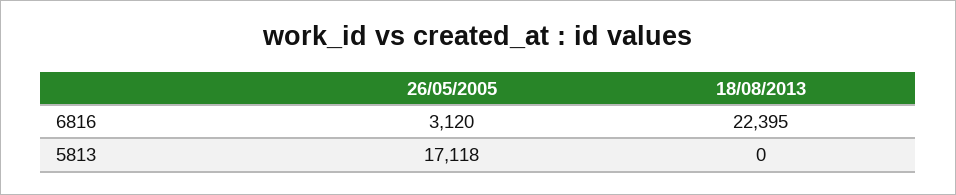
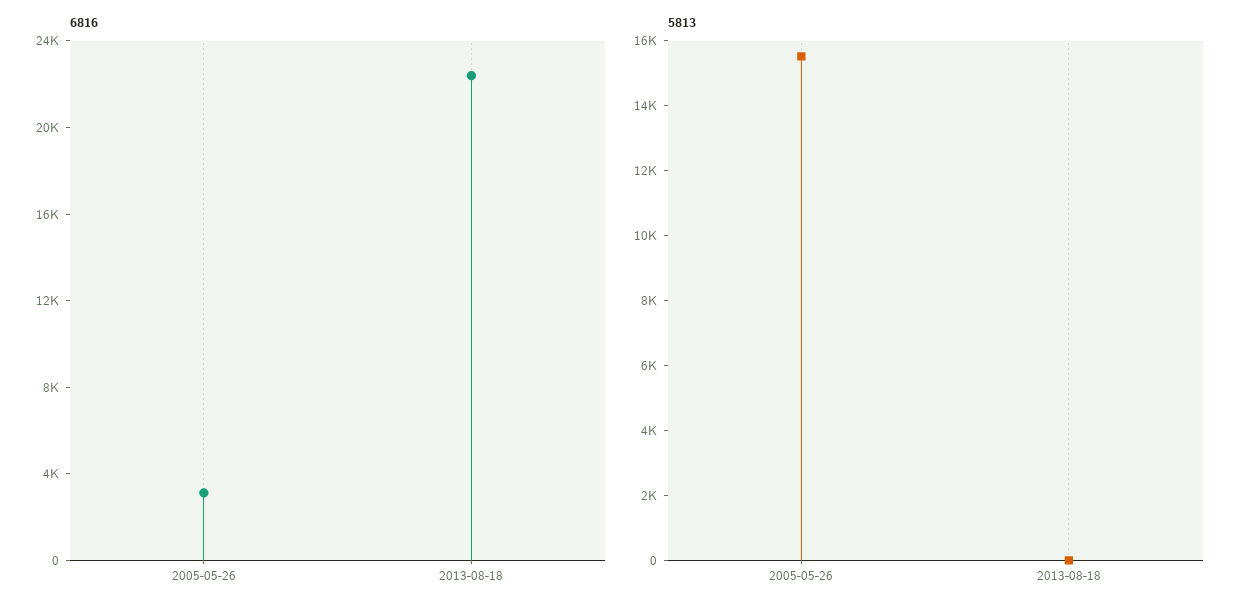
  {
    "6816": {
      "26/05/2005": 3120,
      "18/08/2013": 22395
    },
    "5813": {
-     "26/05/2005": 17118,
+     "26/05/2005": 15500,
      "18/08/2013": 0
    }
  }

